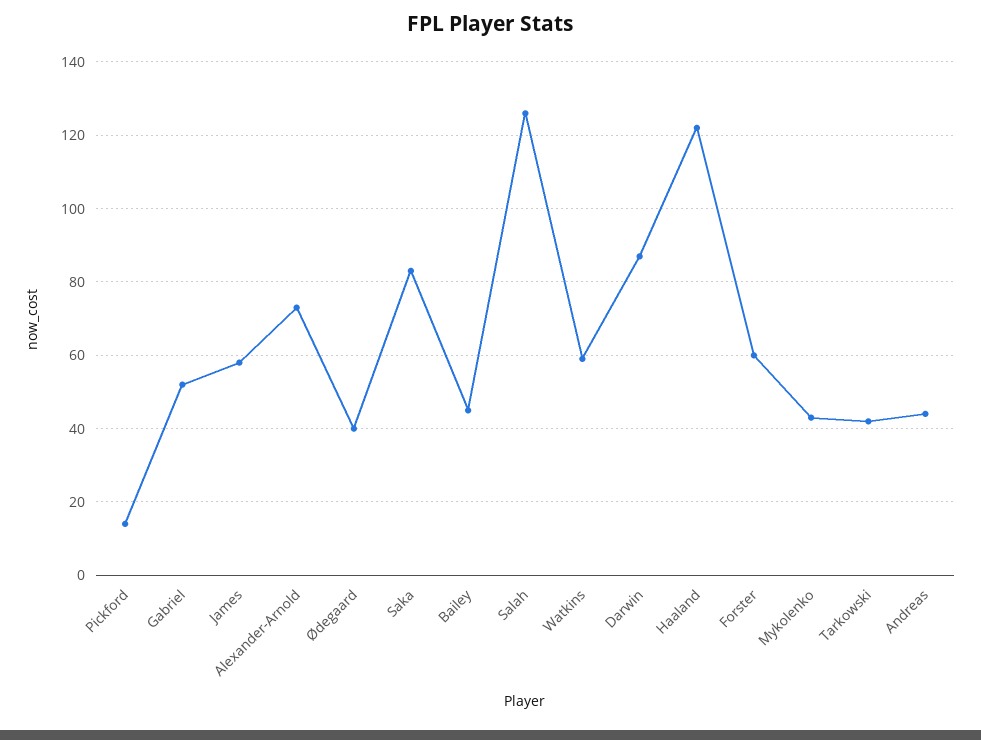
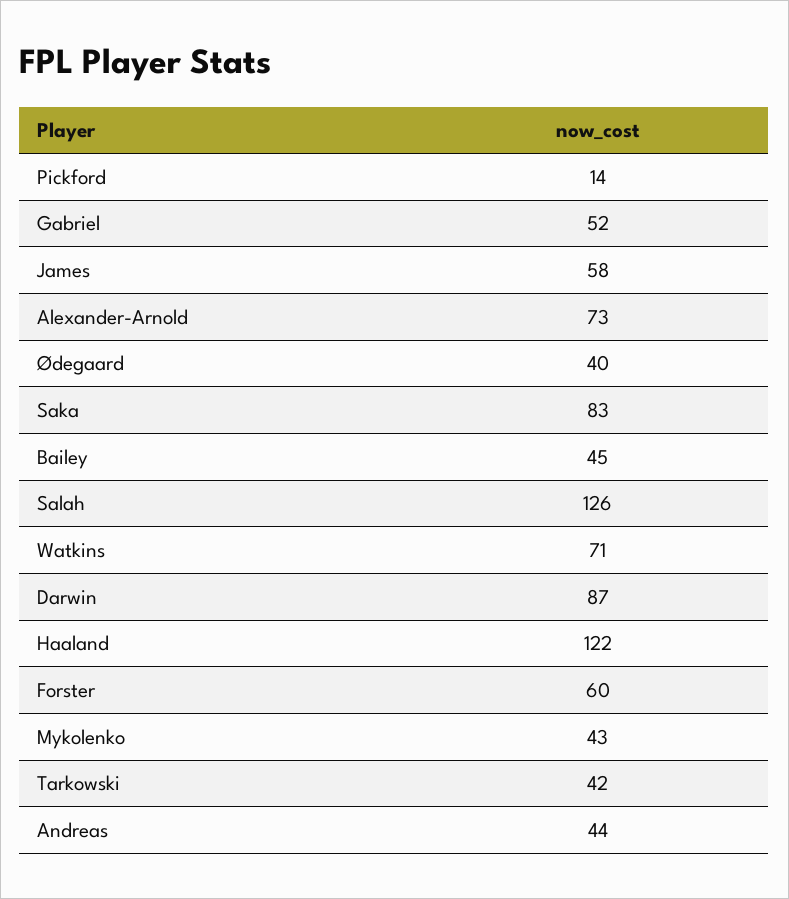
  {
    "Pickford": 14,
    "Gabriel": 52,
    "James": 58,
    "Alexander-Arnold": 73,
    "Ødegaard": 40,
    "Saka": 83,
    "Bailey": 45,
    "Salah": 126,
-   "Watkins": 60,
+   "Watkins": 71,
    "Darwin": 87,
    "Haaland": 122,
    "Forster": 60,
    "Mykolenko": 43,
    "Tarkowski": 42,
    "Andreas": 44
  }

